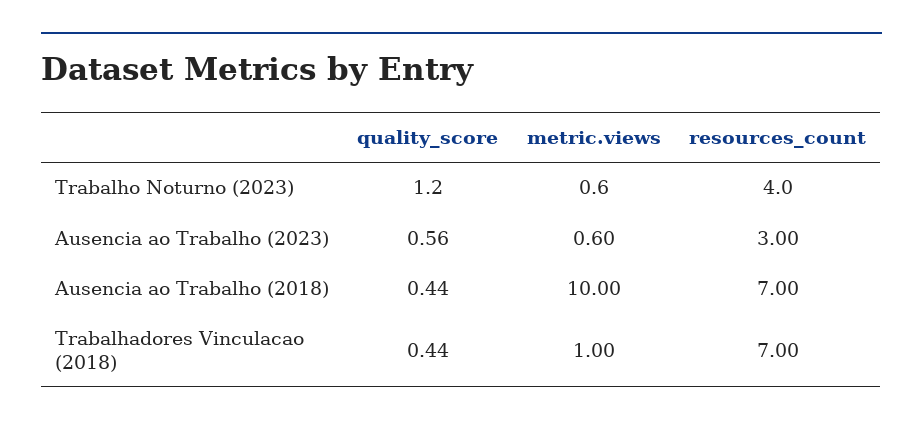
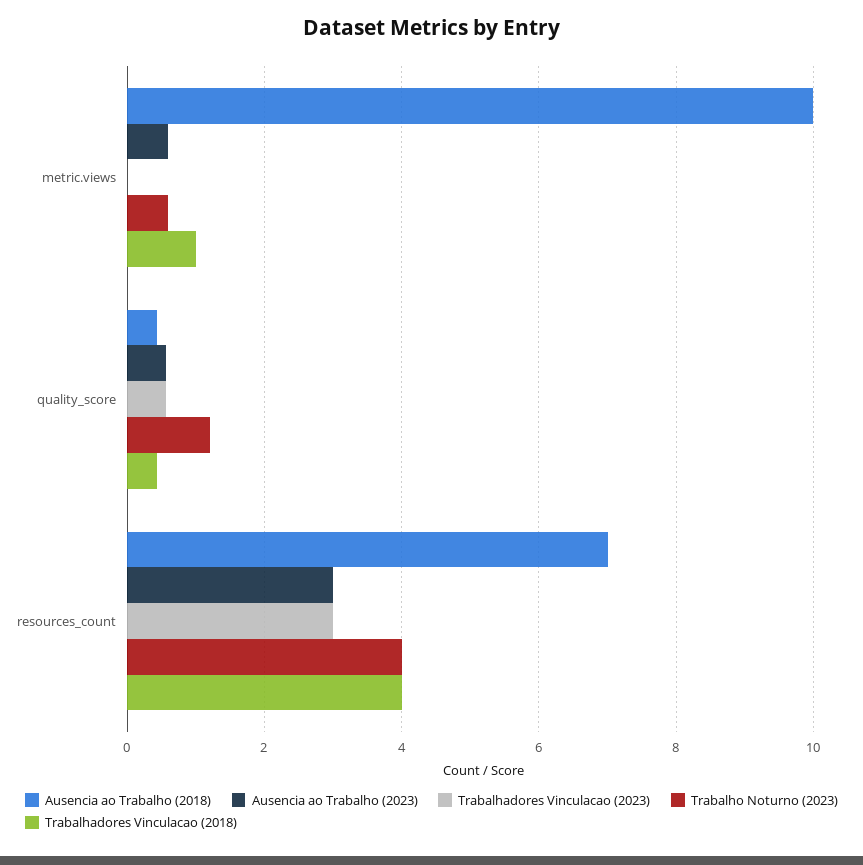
  {
    "Trabalho Noturno (2023)": {
      "quality_score": 1.2,
      "metric.views": 0.6,
      "resources_count": 4
    },
    "Ausencia ao Trabalho (2023)": {
      "quality_score": 0.56,
      "metric.views": 0.6,
      "resources_count": 3
    },
    "Ausencia ao Trabalho (2018)": {
      "quality_score": 0.44,
      "metric.views": 10,
      "resources_count": 7
    },
    "Trabalhadores Vinculacao (2018)": {
      "quality_score": 0.44,
      "metric.views": 1,
-     "resources_count": 7
+     "resources_count": 4
-   }
+   },
+   "Trabalhadores Vinculacao (2023)": {
+     "metric.views": 0,
+     "quality_score": 0.6,
+     "resources_count": 3
+   }
  }

